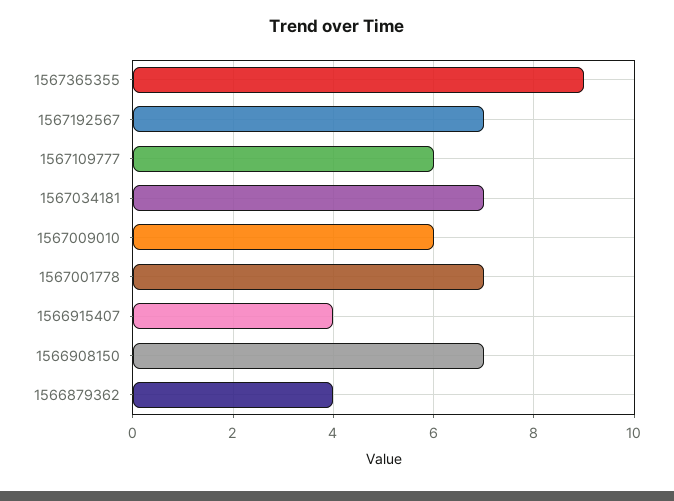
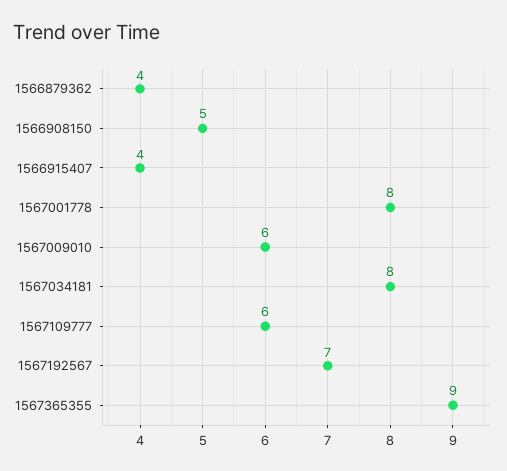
  {
    "1567365355": 9,
    "1567192567": 7,
    "1567109777": 6,
-   "1567034181": 7,
+   "1567034181": 8,
    "1567009010": 6,
-   "1567001778": 7,
+   "1567001778": 8,
    "1566915407": 4,
-   "1566908150": 7,
+   "1566908150": 5,
    "1566879362": 4
  }

